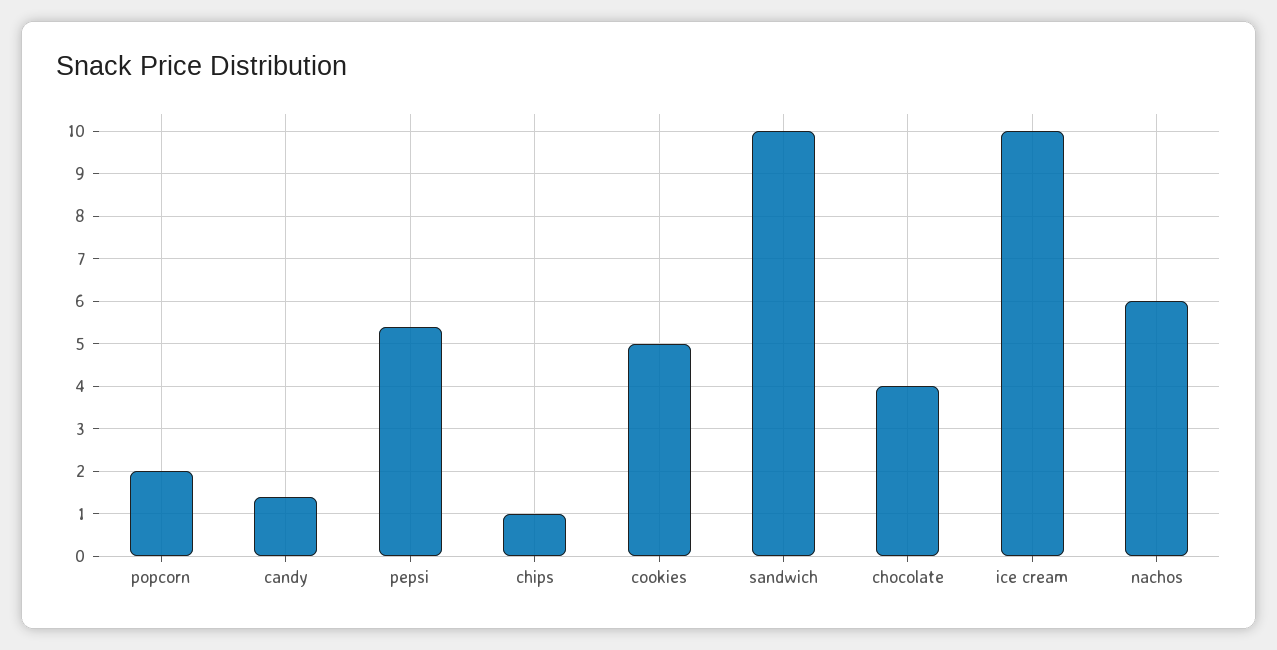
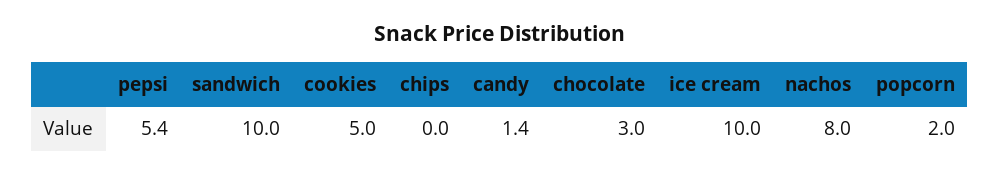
  {
    "popcorn": 2,
    "candy": 1.4,
    "pepsi": 5.4,
-   "chips": 1,
+   "chips": 0,
    "cookies": 5,
    "sandwich": 10,
-   "chocolate": 4,
+   "chocolate": 3,
    "ice cream": 10,
-   "nachos": 6
+   "nachos": 8
  }

